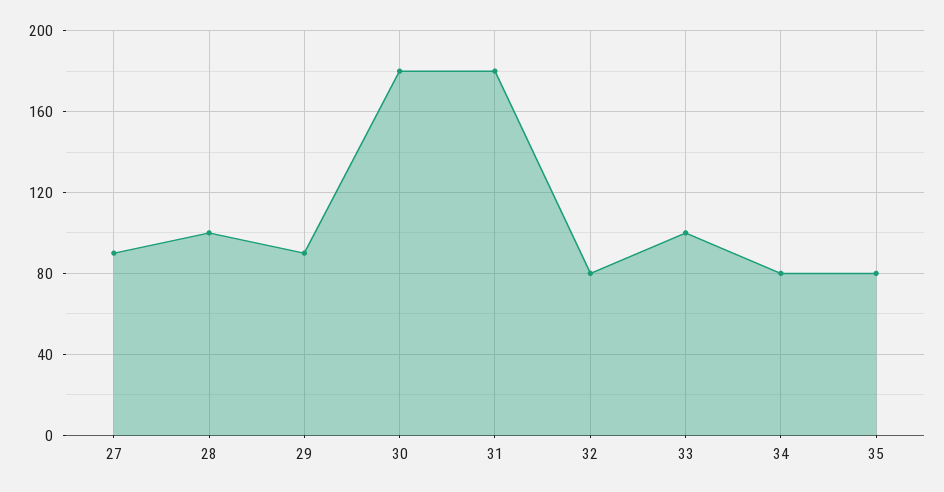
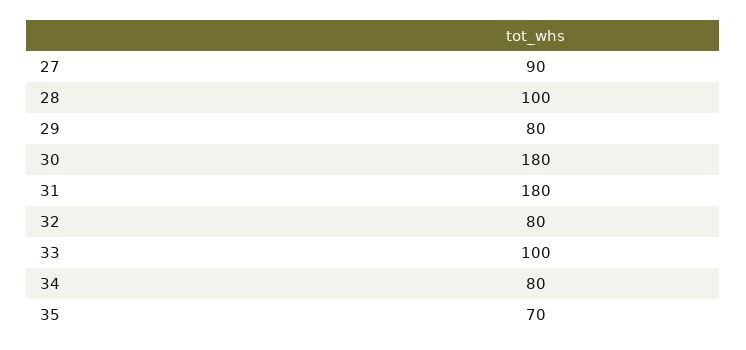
  {
    "27": 90,
    "28": 100,
-   "29": 90,
+   "29": 80,
    "30": 180,
    "31": 180,
    "32": 80,
    "33": 100,
    "34": 80,
-   "35": 80
+   "35": 70
  }

